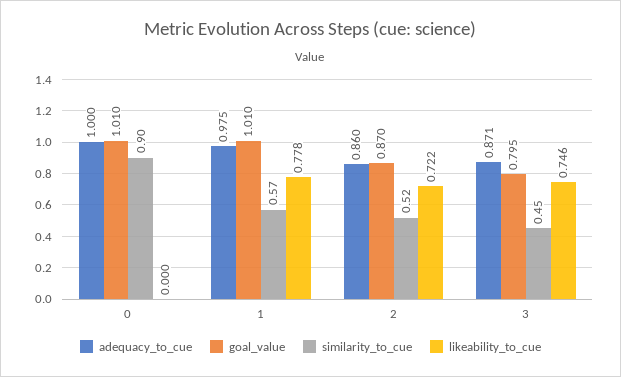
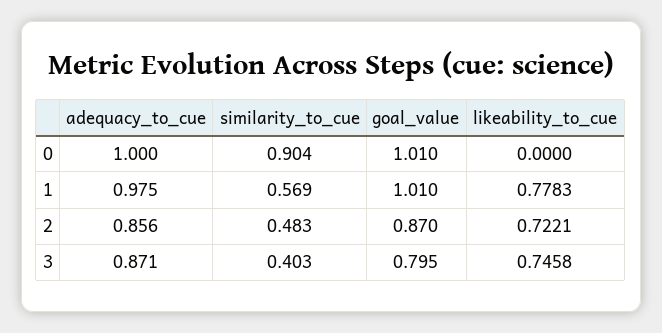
  {
    "adequacy_to_cue": {
      "0": 1,
      "1": 0.975,
-     "2": 0.86,
+     "2": 0.856,
      "3": 0.871
    },
    "goal_value": {
      "0": 1.01,
      "1": 1.01,
      "2": 0.87,
      "3": 0.795
    },
    "similarity_to_cue": {
      "0": 0.904,
      "1": 0.569,
-     "2": 0.52,
+     "2": 0.483,
-     "3": 0.45
+     "3": 0.403
    },
    "likeability_to_cue": {
      "0": 0,
      "1": 0.7783,
      "2": 0.7221,
      "3": 0.7458
    }
  }

